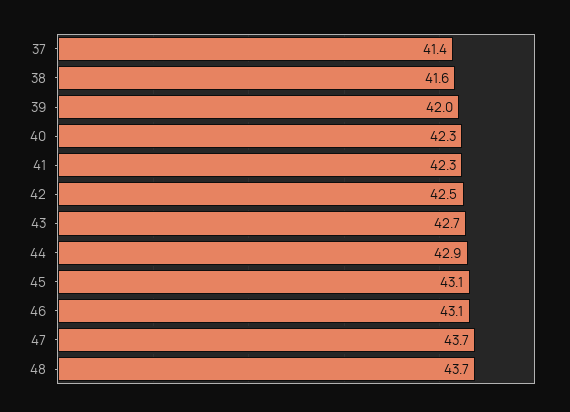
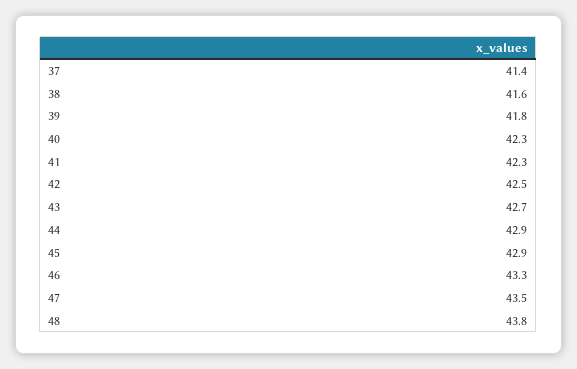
  {
    "37": 41.4,
    "38": 41.6,
-   "39": 42,
+   "39": 41.8,
    "40": 42.3,
    "41": 42.3,
    "42": 42.5,
    "43": 42.7,
    "44": 42.9,
-   "45": 43.1,
+   "45": 42.9,
-   "46": 43.1,
+   "46": 43.3,
-   "47": 43.7,
+   "47": 43.5,
-   "48": 43.7
+   "48": 43.8
  }

